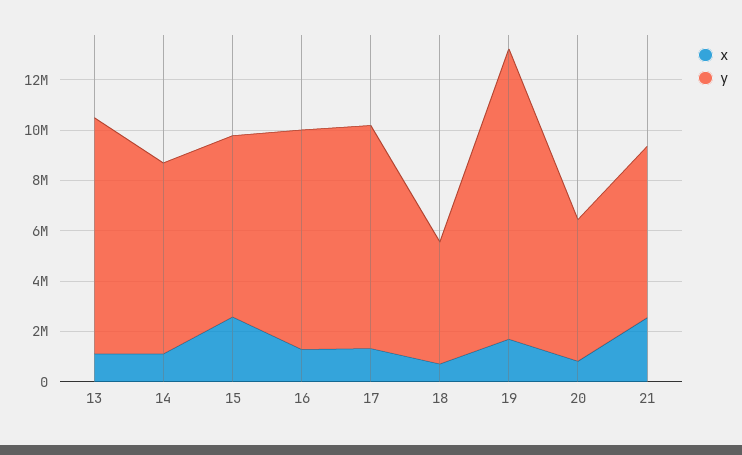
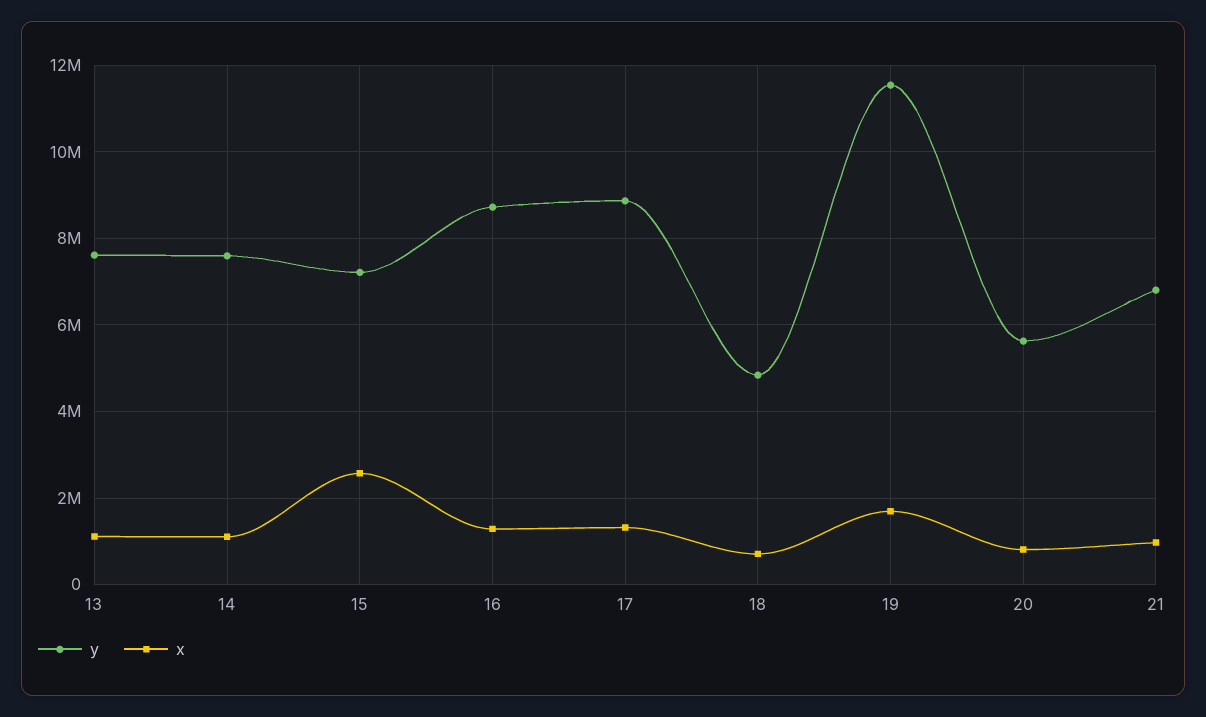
  {
    "x": {
      "13": 1200000,
      "14": 1200000,
      "15": 2600000,
      "16": 1200000,
      "17": 1400000,
      "18": 800000,
      "19": 1600000,
      "20": 800000,
-     "21": 2500000
+     "21": 1000000
    },
    "y": {
-     "13": 9500000,
+     "13": 7600000,
      "14": 7600000,
      "15": 7200000,
      "16": 8800000,
      "17": 8800000,
      "18": 4800000,
      "19": 11600000,
      "20": 5600000,
      "21": 6800000
    }
  }

